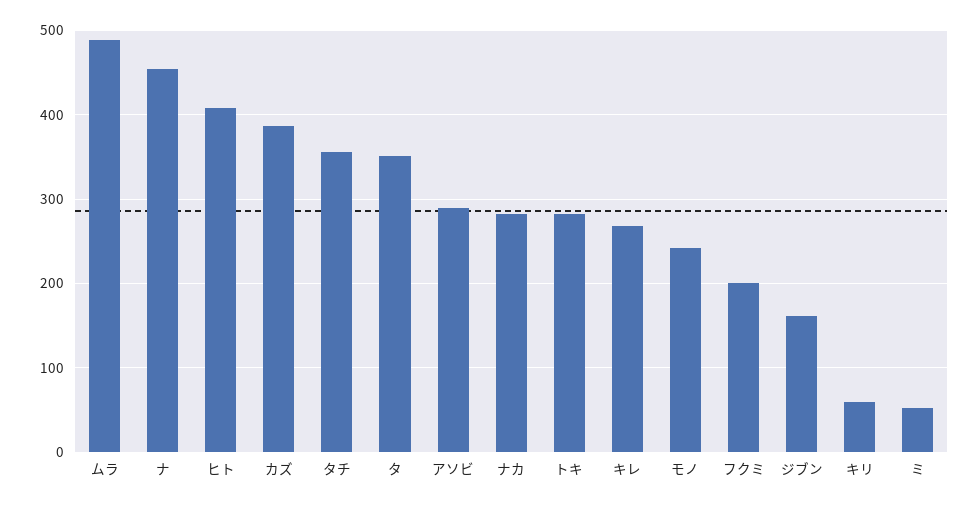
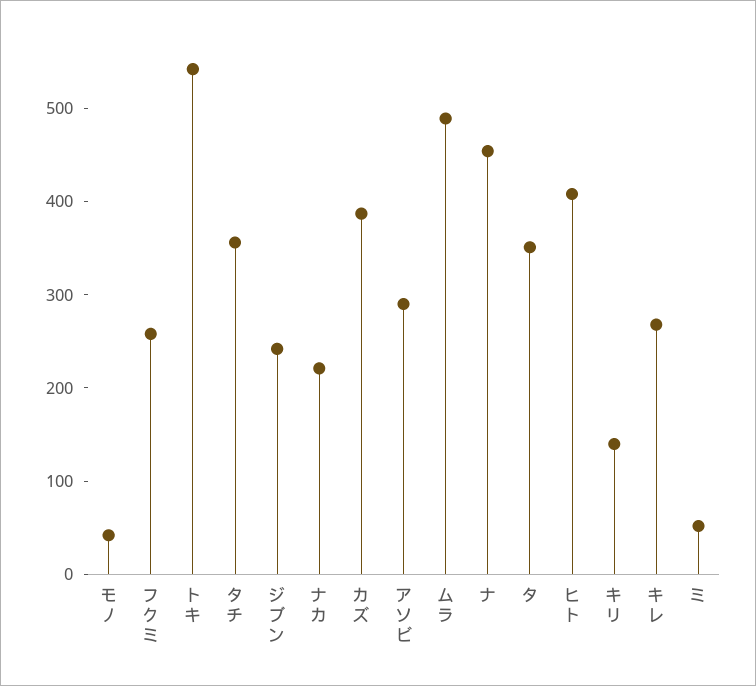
  {
    "ムラ": 490,
    "ナ": 450,
    "ヒト": 410,
    "カズ": 390,
    "タチ": 360,
    "タ": 350,
    "アソビ": 290,
-   "ナカ": 280,
+   "ナカ": 220,
-   "トキ": 280,
+   "トキ": 540,
    "キレ": 270,
-   "モノ": 240,
+   "モノ": 40,
-   "フクミ": 200,
+   "フクミ": 260,
-   "ジブン": 160,
+   "ジブン": 240,
-   "キリ": 60,
+   "キリ": 140,
    "ミ": 50
  }

